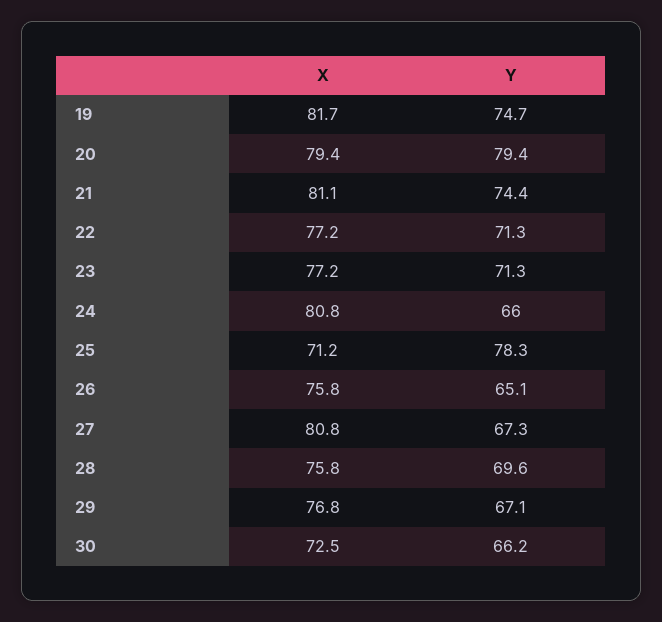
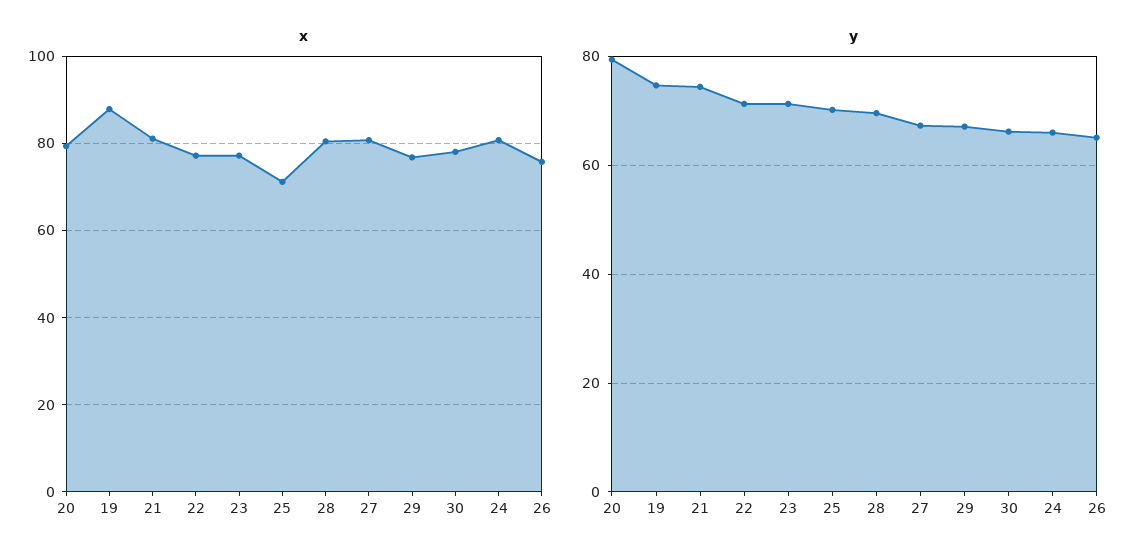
  {
    "X": {
-     "19": 81.7,
+     "19": 88,
      "20": 79.4,
      "21": 81.1,
      "22": 77.2,
      "23": 77.2,
      "24": 80.8,
      "25": 71.2,
      "26": 75.8,
      "27": 80.8,
-     "28": 75.8,
+     "28": 80,
      "29": 76.8,
-     "30": 72.5
+     "30": 78
    },
    "Y": {
      "19": 74.7,
      "20": 79.4,
      "21": 74.4,
      "22": 71.3,
      "23": 71.3,
      "24": 66,
-     "25": 78.3,
+     "25": 70,
      "26": 65.1,
      "27": 67.3,
      "28": 69.6,
      "29": 67.1,
      "30": 66.2
    }
  }

